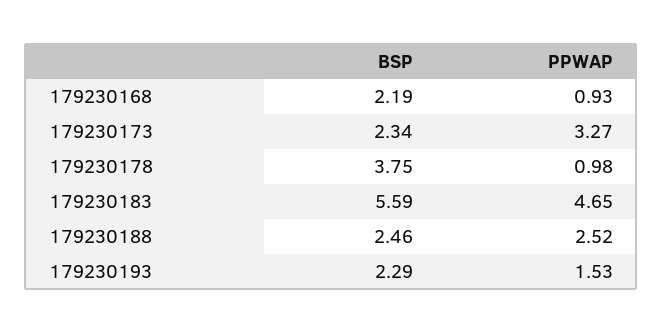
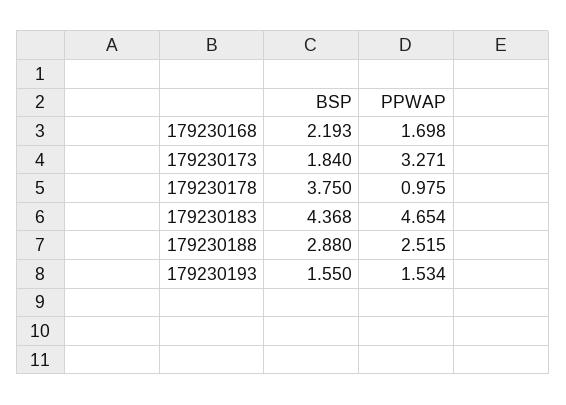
  {
    "BSP": {
      "179230168": 2.193,
-     "179230173": 2.34,
+     "179230173": 1.84,
      "179230178": 3.75,
-     "179230183": 5.59,
+     "179230183": 4.368,
-     "179230188": 2.46,
+     "179230188": 2.88,
-     "179230193": 2.29
+     "179230193": 1.55
    },
    "PPWAP": {
-     "179230168": 0.93,
+     "179230168": 1.698,
      "179230173": 3.271,
      "179230178": 0.975,
      "179230183": 4.654,
      "179230188": 2.515,
      "179230193": 1.534
    }
  }

